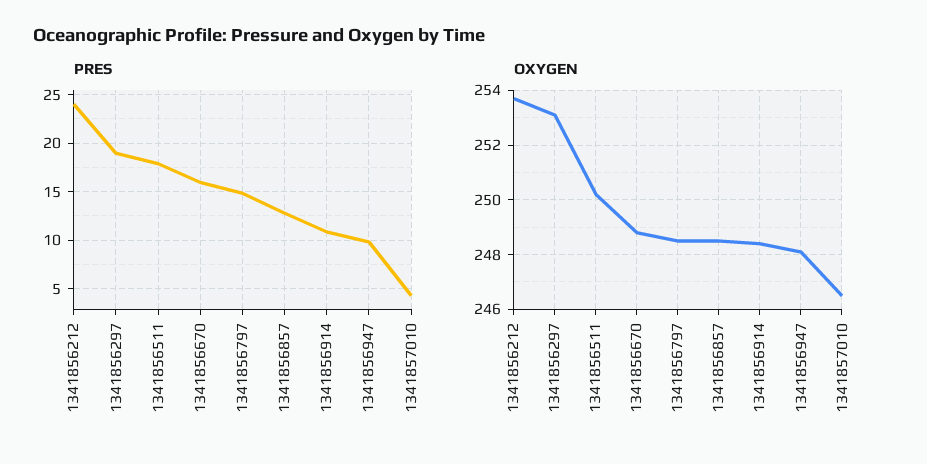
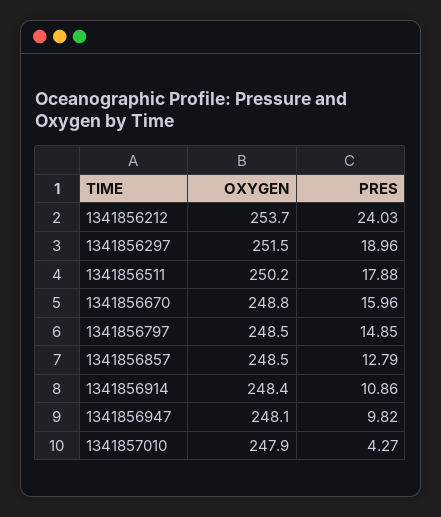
  {
    "PRES": {
      "1341856212": 24.03,
      "1341856297": 18.96,
      "1341856511": 17.88,
      "1341856670": 15.96,
      "1341856797": 14.85,
      "1341856857": 12.79,
      "1341856914": 10.86,
      "1341856947": 9.82,
      "1341857010": 4.27
    },
    "OXYGEN": {
      "1341856212": 253.7,
-     "1341856297": 253,
+     "1341856297": 251.5,
      "1341856511": 250.2,
      "1341856670": 248.8,
      "1341856797": 248.5,
      "1341856857": 248.5,
      "1341856914": 248.4,
      "1341856947": 248.1,
-     "1341857010": 246.5
+     "1341857010": 247.9
    }
  }

